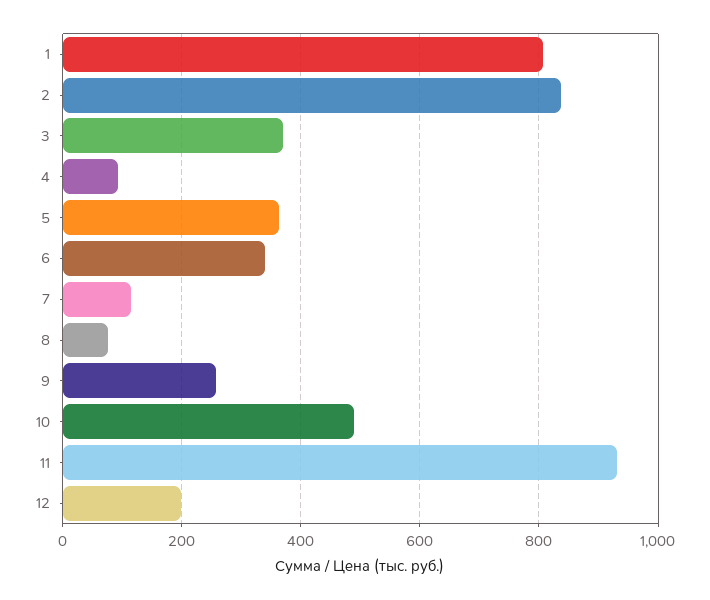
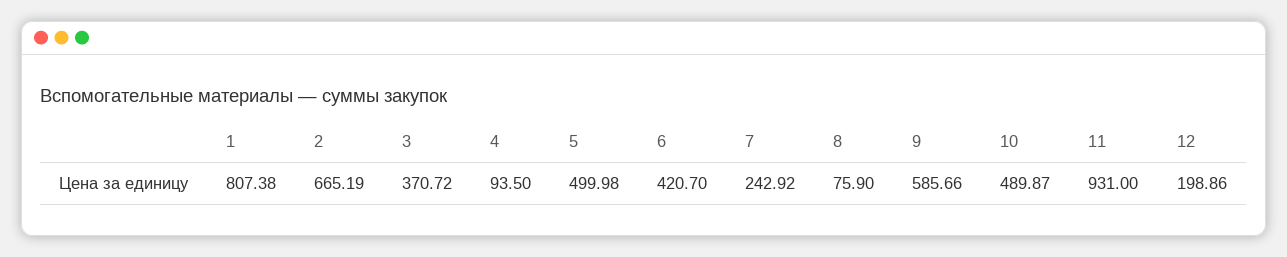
  {
    "1": 807.38,
-   "2": 840,
+   "2": 665.19,
    "3": 370.72,
    "4": 93.5,
-   "5": 360,
+   "5": 499.98,
-   "6": 340,
+   "6": 420.7,
-   "7": 120,
+   "7": 242.92,
    "8": 75.9,
-   "9": 260,
+   "9": 585.66,
    "10": 489.87,
    "11": 931,
    "12": 198.86
  }

